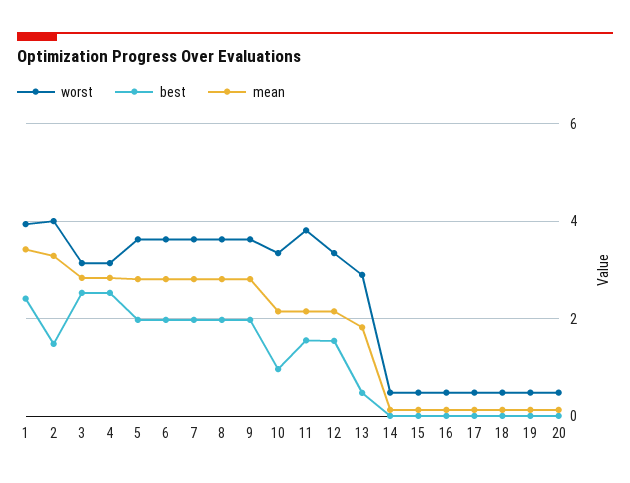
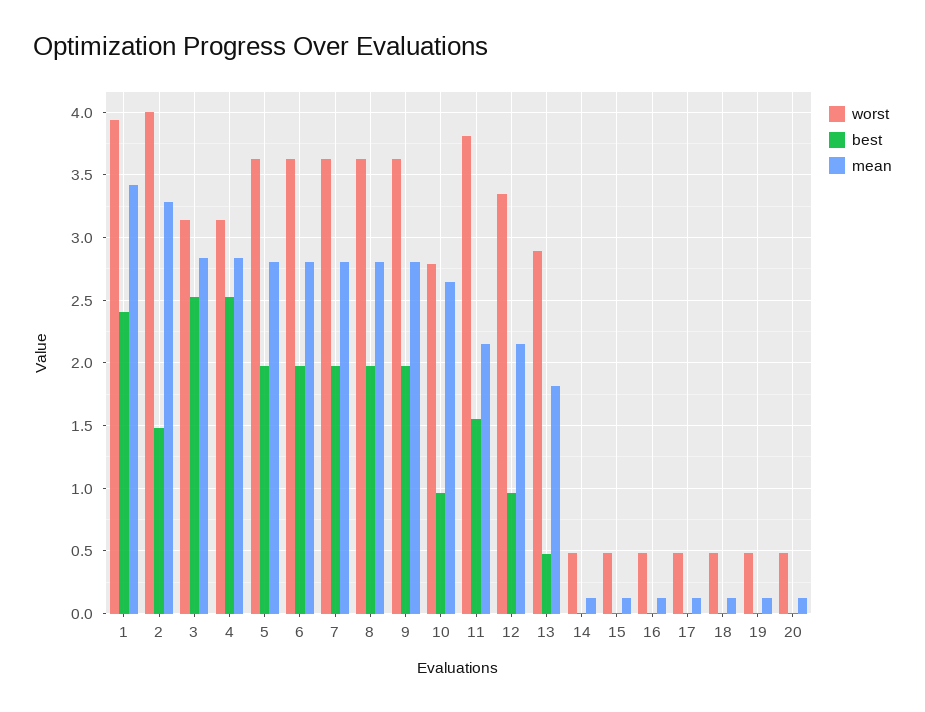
  {
    "worst": {
      "1": 3.95,
      "2": 4,
      "3": 3.15,
      "4": 3.15,
      "5": 3.65,
      "6": 3.65,
      "7": 3.65,
      "8": 3.65,
      "9": 3.65,
-     "10": 3.4,
+     "10": 2.8,
      "11": 3.8,
      "12": 3.35,
      "13": 2.9,
      "14": 0.5,
      "15": 0.5,
      "16": 0.5,
      "17": 0.5,
      "18": 0.5,
      "19": 0.5,
      "20": 0.5
    },
    "best": {
      "1": 2.4,
      "2": 1.5,
      "3": 2.55,
      "4": 2.55,
      "5": 1.95,
      "6": 1.95,
      "7": 1.95,
      "8": 1.95,
      "9": 1.95,
      "10": 0.95,
      "11": 1.55,
-     "12": 1.6,
+     "12": 0.95,
      "13": 0.45,
      "14": 0,
      "15": 0,
      "16": 0,
      "17": 0,
      "18": 0,
      "19": 0,
      "20": 0
    },
    "mean": {
      "1": 3.4,
      "2": 3.3,
      "3": 2.85,
      "4": 2.85,
      "5": 2.8,
      "6": 2.8,
      "7": 2.8,
      "8": 2.8,
      "9": 2.8,
-     "10": 2.2,
+     "10": 2.65,
      "11": 2.15,
      "12": 2.15,
      "13": 1.8,
      "14": 0.15,
      "15": 0.15,
      "16": 0.15,
      "17": 0.15,
      "18": 0.15,
      "19": 0.15,
      "20": 0.15
    }
  }

